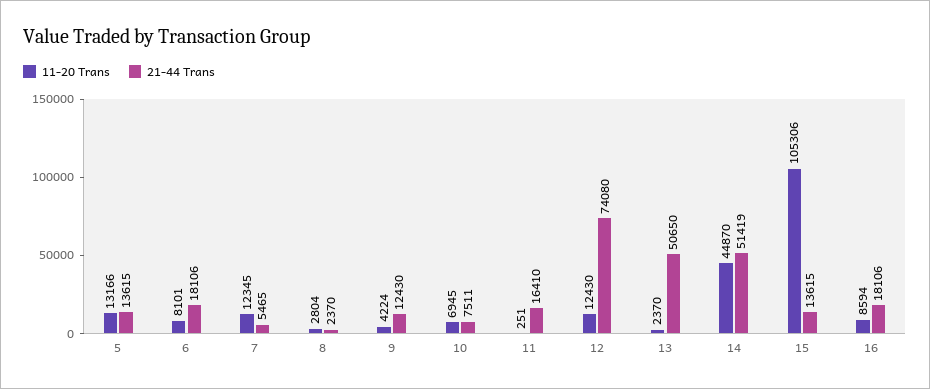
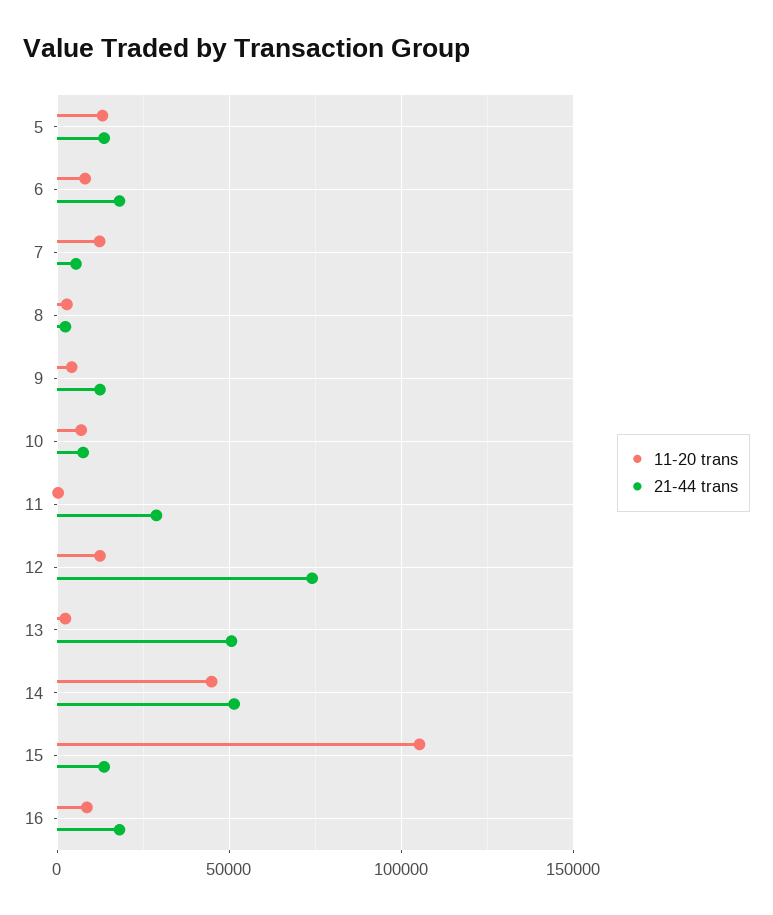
  {
    "11-20 Trans": {
      "5": 13166,
      "6": 8101,
      "7": 12345,
      "8": 2804,
      "9": 4224,
      "10": 6945,
      "11": 251,
      "12": 12430,
      "13": 2370,
      "14": 44870,
      "15": 105306,
      "16": 8594
    },
    "21-44 Trans": {
      "5": 13615,
      "6": 18106,
      "7": 5465,
      "8": 2370,
      "9": 12430,
      "10": 7511,
-     "11": 16410,
+     "11": 30000,
      "12": 74080,
      "13": 50650,
      "14": 51419,
      "15": 13615,
      "16": 18106
    }
  }

